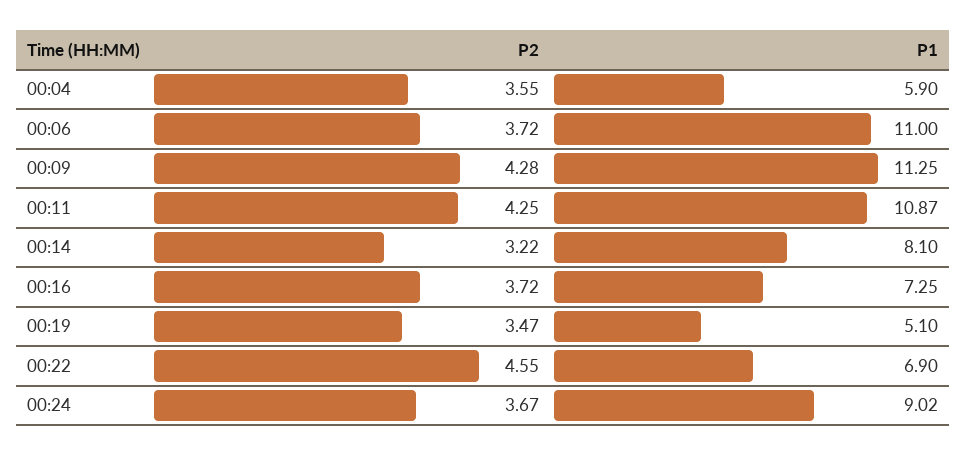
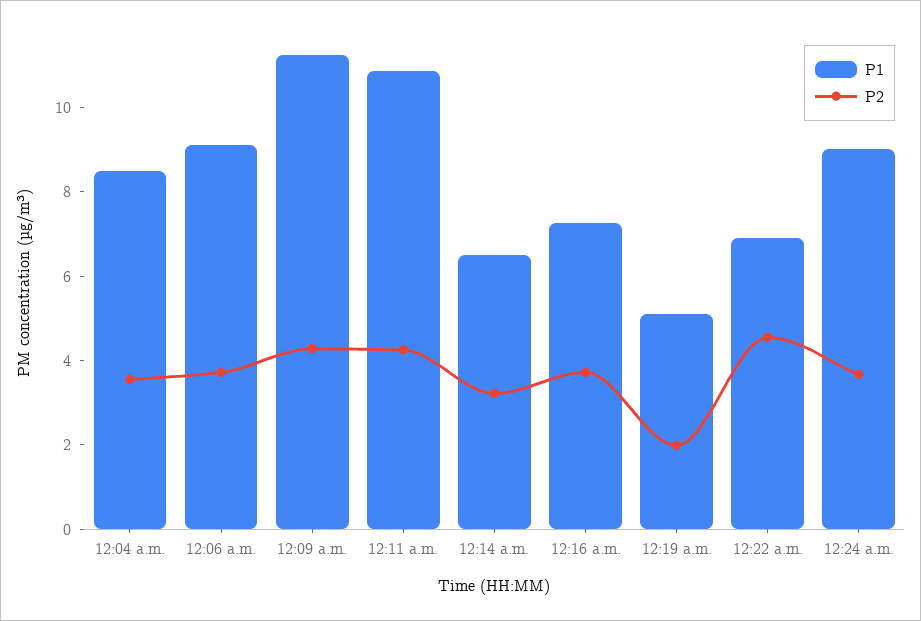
  {
    "P2": {
      "00:04": 3.55,
      "00:06": 3.72,
      "00:09": 4.28,
      "00:11": 4.25,
      "00:14": 3.22,
      "00:16": 3.72,
-     "00:19": 3.47,
+     "00:19": 2,
      "00:22": 4.55,
      "00:24": 3.67
    },
    "P1": {
-     "00:04": 5.9,
+     "00:04": 8.5,
-     "00:06": 11,
+     "00:06": 9,
      "00:09": 11.25,
      "00:11": 10.87,
-     "00:14": 8.1,
+     "00:14": 6.5,
      "00:16": 7.25,
      "00:19": 5.1,
      "00:22": 6.9,
      "00:24": 9.02
    }
  }

